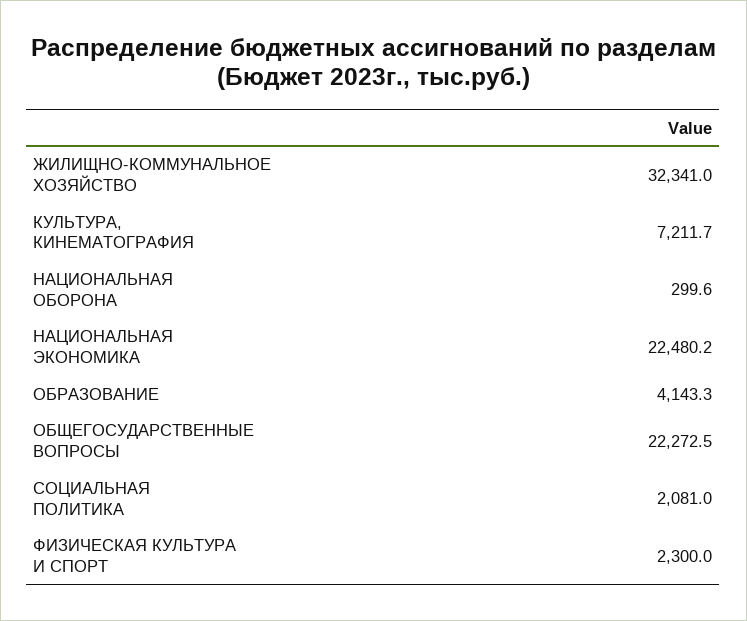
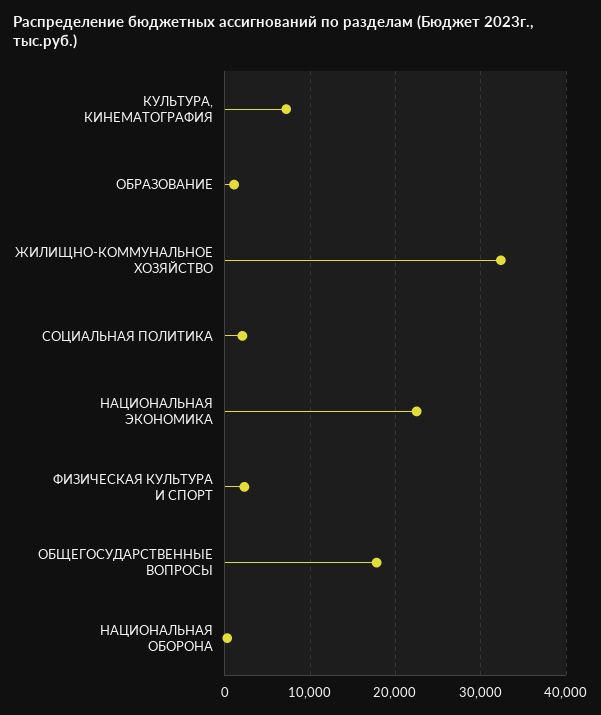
  {
    "ЖИЛИЩНО-КОММУНАЛЬНОЕ ХОЗЯЙСТВО": 32341,
    "КУЛЬТУРА, КИНЕМАТОГРАФИЯ": 7211.7,
    "НАЦИОНАЛЬНАЯ ОБОРОНА": 299.6,
    "НАЦИОНАЛЬНАЯ ЭКОНОМИКА": 22480.2,
-   "ОБРАЗОВАНИЕ": 4143.3,
+   "ОБРАЗОВАНИЕ": 1000,
-   "ОБЩЕГОСУДАРСТВЕННЫЕ ВОПРОСЫ": 22272.5,
+   "ОБЩЕГОСУДАРСТВЕННЫЕ ВОПРОСЫ": 18000,
    "СОЦИАЛЬНАЯ ПОЛИТИКА": 2081,
    "ФИЗИЧЕСКАЯ КУЛЬТУРА И СПОРТ": 2300
  }

